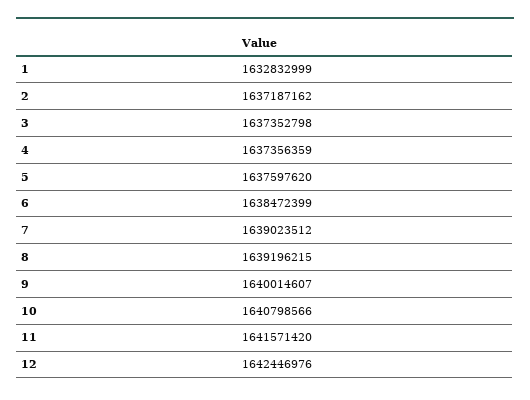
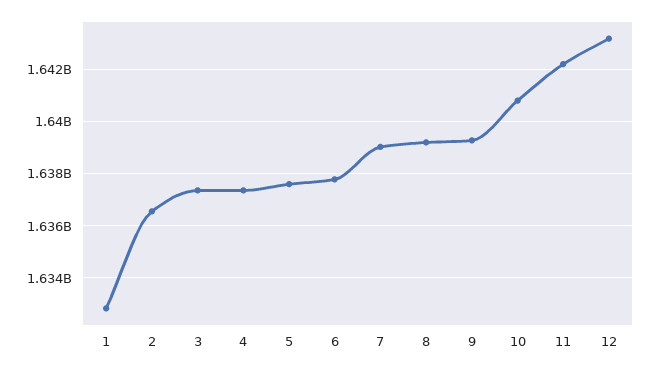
  {
    "1": 1632832999,
-   "2": 1637187162,
+   "2": 1636500000,
    "3": 1637352798,
    "4": 1637356359,
    "5": 1637597620,
-   "6": 1638472399,
+   "6": 1637750000,
    "7": 1639023512,
    "8": 1639196215,
-   "9": 1640014607,
+   "9": 1639250000,
    "10": 1640798566,
-   "11": 1641571420,
+   "11": 1642250000,
-   "12": 1642446976
+   "12": 1643250000
  }

